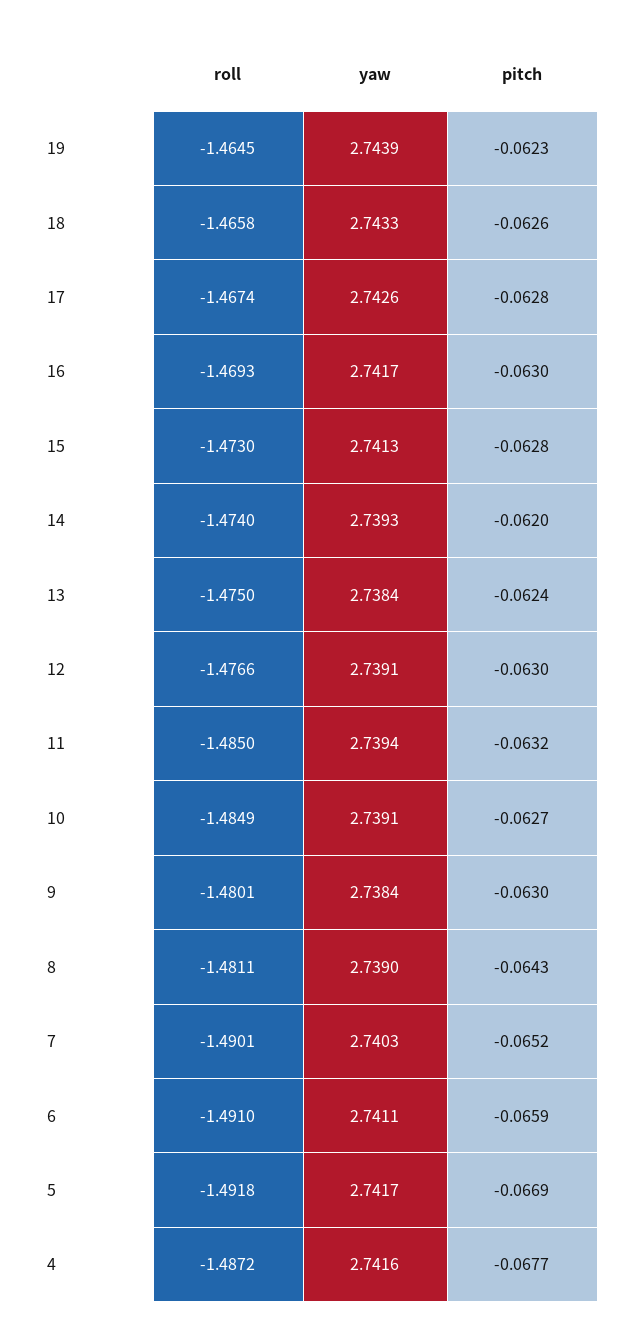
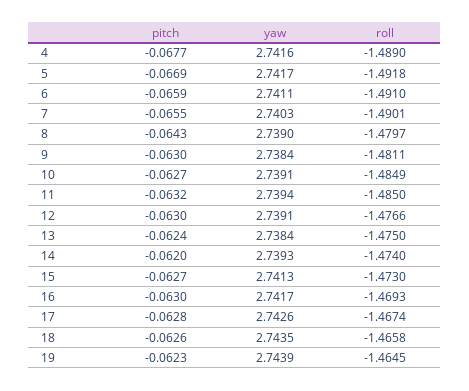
  {
    "roll": {
      "19": -1.4645,
      "18": -1.4658,
      "17": -1.4674,
      "16": -1.4693,
      "15": -1.473,
      "14": -1.474,
      "13": -1.475,
      "12": -1.4766,
      "11": -1.485,
      "10": -1.4849,
-     "9": -1.4801,
+     "9": -1.4811,
-     "8": -1.4811,
+     "8": -1.4797,
      "7": -1.4901,
      "6": -1.491,
      "5": -1.4918,
-     "4": -1.4872
+     "4": -1.489
    },
    "yaw": {
      "19": 2.7439,
-     "18": 2.7433,
+     "18": 2.7435,
      "17": 2.7426,
      "16": 2.7417,
      "15": 2.7413,
      "14": 2.7393,
      "13": 2.7384,
      "12": 2.7391,
      "11": 2.7394,
      "10": 2.7391,
      "9": 2.7384,
      "8": 2.739,
      "7": 2.7403,
      "6": 2.7411,
      "5": 2.7417,
      "4": 2.7416
    },
    "pitch": {
      "19": -0.0623,
      "18": -0.0626,
      "17": -0.0628,
      "16": -0.063,
-     "15": -0.0628,
+     "15": -0.0627,
      "14": -0.062,
      "13": -0.0624,
      "12": -0.063,
      "11": -0.0632,
      "10": -0.0627,
      "9": -0.063,
      "8": -0.0643,
-     "7": -0.0652,
+     "7": -0.0655,
      "6": -0.0659,
      "5": -0.0669,
      "4": -0.0677
    }
  }

